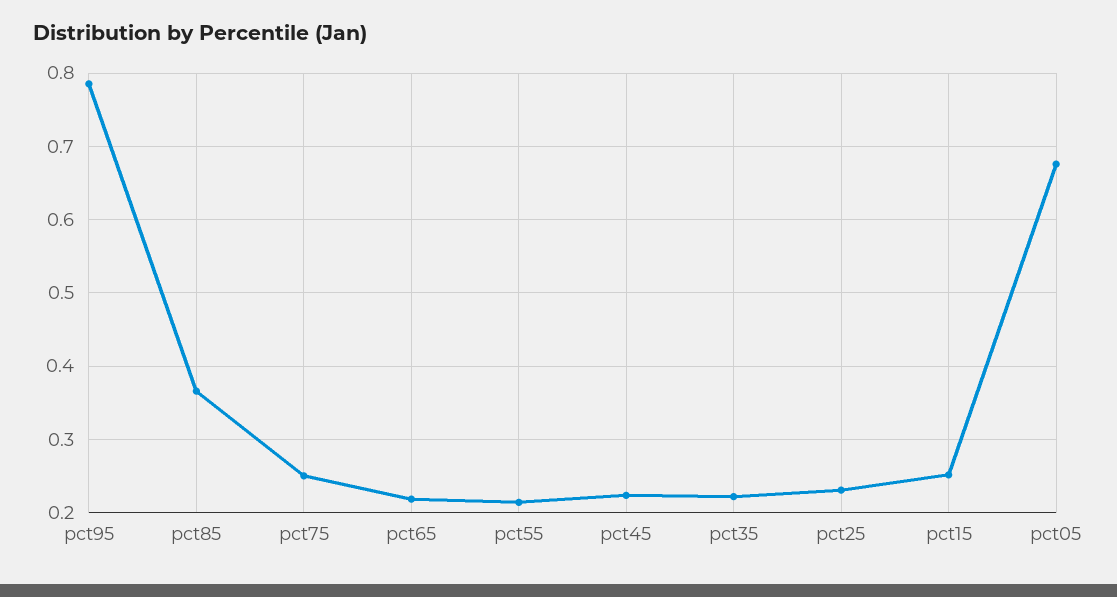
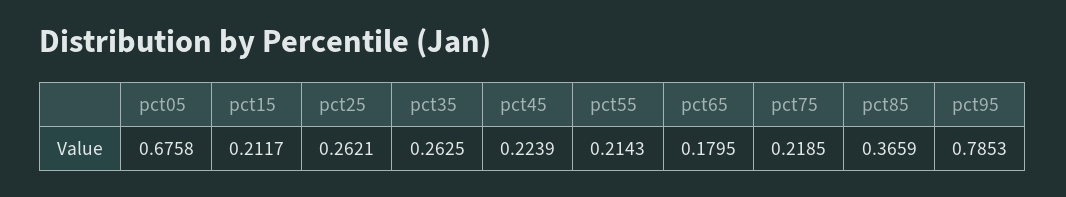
  {
    "pct95": 0.7853,
    "pct85": 0.3659,
-   "pct75": 0.25,
+   "pct75": 0.2185,
-   "pct65": 0.22,
+   "pct65": 0.1795,
    "pct55": 0.2143,
    "pct45": 0.2239,
-   "pct35": 0.22,
+   "pct35": 0.2625,
-   "pct25": 0.23,
+   "pct25": 0.2621,
-   "pct15": 0.25,
+   "pct15": 0.2117,
    "pct05": 0.6758
  }

